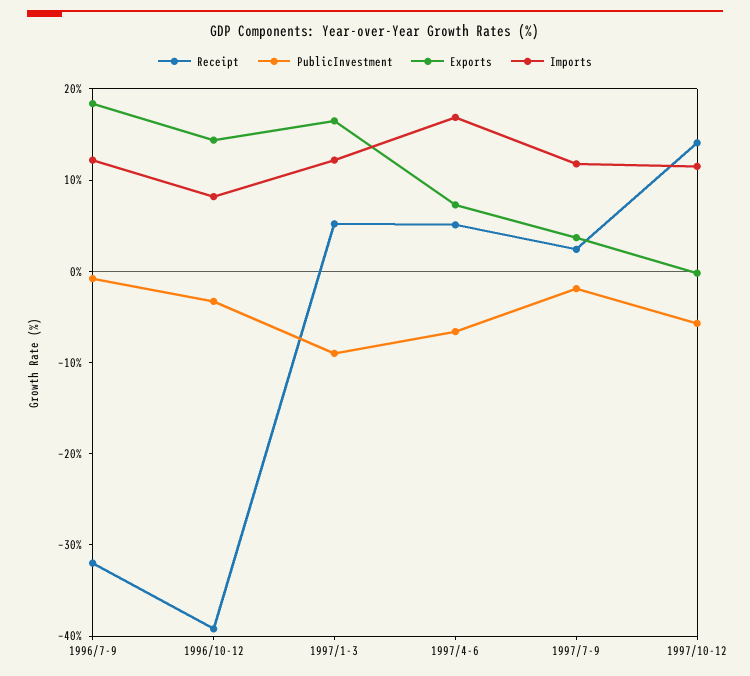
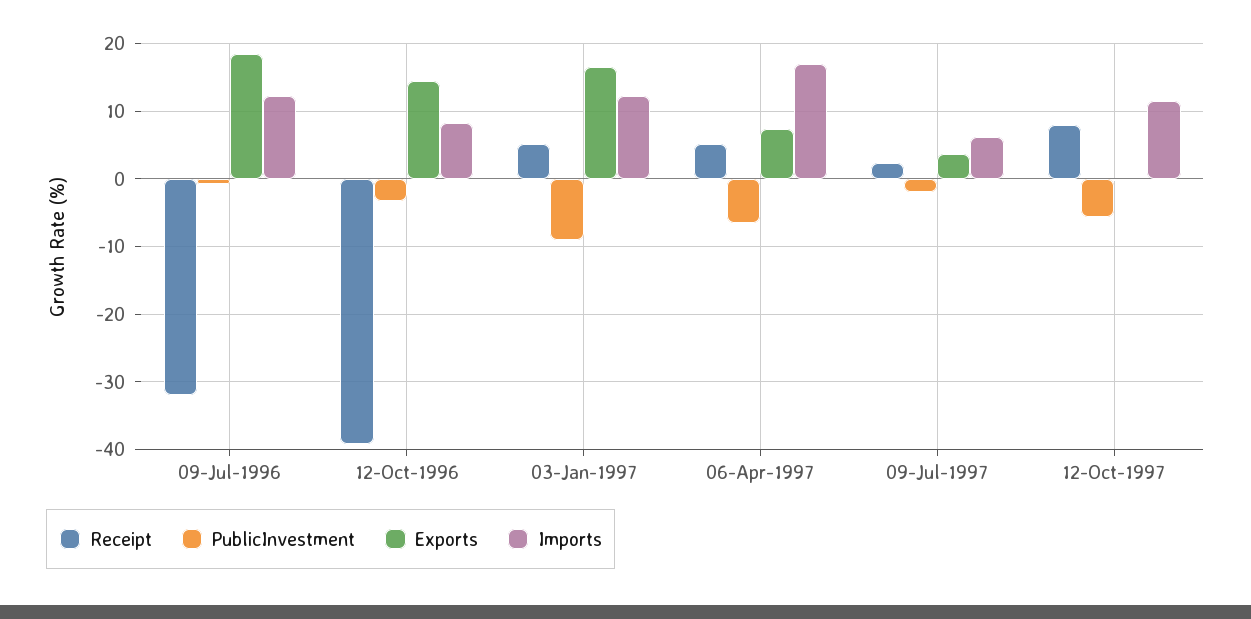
  {
    "Receipt": {
      "1996/7-9": -32,
      "1996/10-12": -39,
      "1997/1-3": 5,
      "1997/4-6": 5,
      "1997/7-9": 2,
-     "1997/10-12": 14
+     "1997/10-12": 8
    },
    "PublicInvestment": {
      "1996/7-9": -1,
      "1996/10-12": -3,
      "1997/1-3": -9,
      "1997/4-6": -7,
      "1997/7-9": -2,
      "1997/10-12": -6
    },
    "Exports": {
      "1996/7-9": 18,
      "1996/10-12": 14,
      "1997/1-3": 17,
      "1997/4-6": 7,
      "1997/7-9": 4,
      "1997/10-12": 0
    },
    "Imports": {
      "1996/7-9": 12,
      "1996/10-12": 8,
      "1997/1-3": 12,
      "1997/4-6": 17,
-     "1997/7-9": 12,
+     "1997/7-9": 6,
      "1997/10-12": 12
    }
  }

